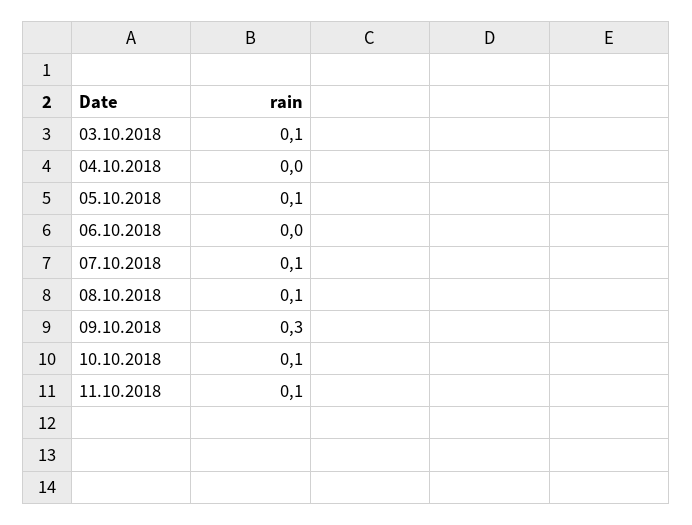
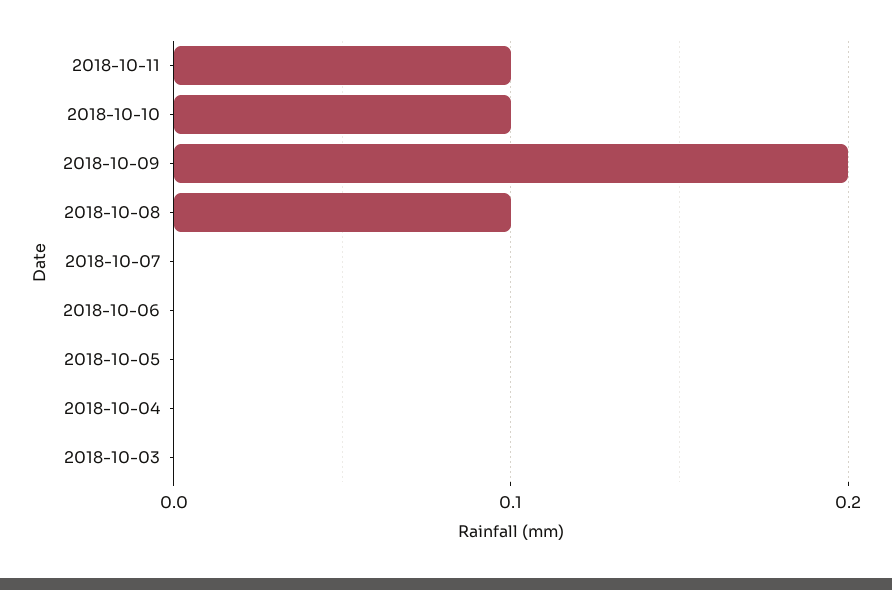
  {
-   "03.10.2018": 0.1,
+   "03.10.2018": 0,
    "04.10.2018": 0,
-   "05.10.2018": 0.1,
+   "05.10.2018": 0,
    "06.10.2018": 0,
-   "07.10.2018": 0.1,
+   "07.10.2018": 0,
    "08.10.2018": 0.1,
-   "09.10.2018": 0.3,
+   "09.10.2018": 0.2,
    "10.10.2018": 0.1,
    "11.10.2018": 0.1
  }

